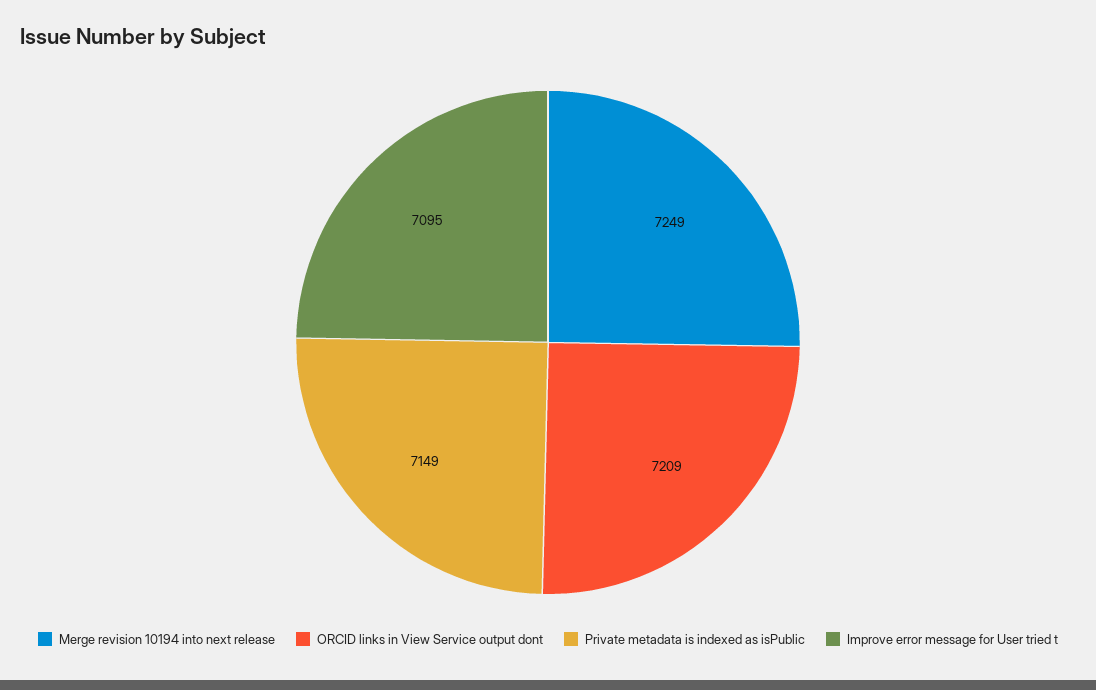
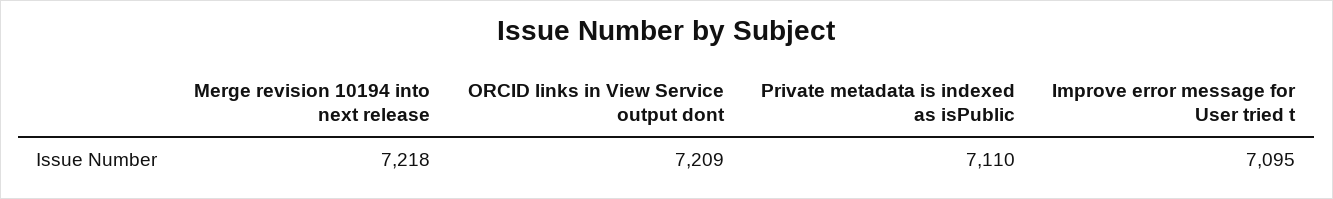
  {
-   "Merge revision 10194 into next release": 7249,
+   "Merge revision 10194 into next release": 7218,
    "ORCID links in View Service output dont": 7209,
-   "Private metadata is indexed as isPublic": 7149,
+   "Private metadata is indexed as isPublic": 7110,
    "Improve error message for User tried t": 7095
  }

